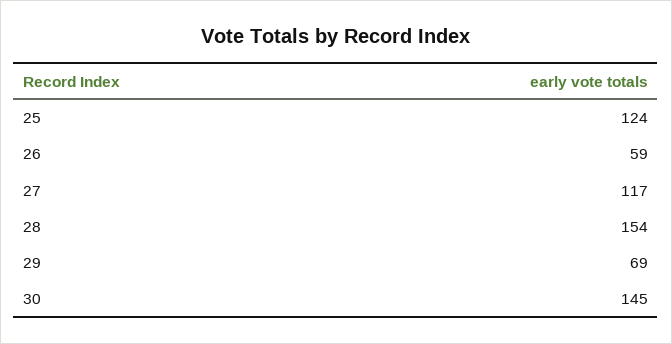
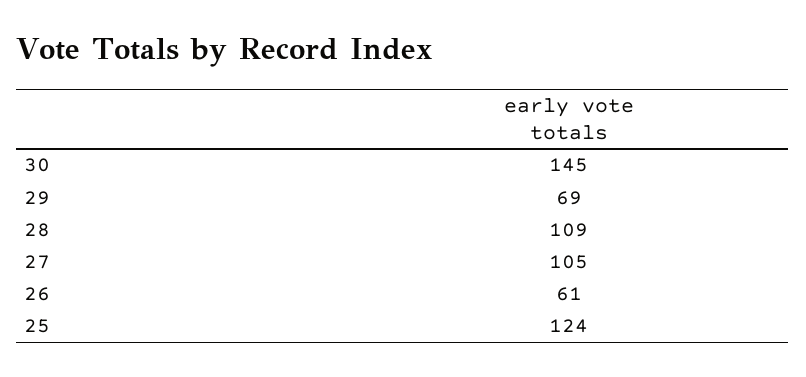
  {
    "25": 124,
-   "26": 59,
+   "26": 61,
-   "27": 117,
+   "27": 105,
-   "28": 154,
+   "28": 109,
    "29": 69,
    "30": 145
  }

